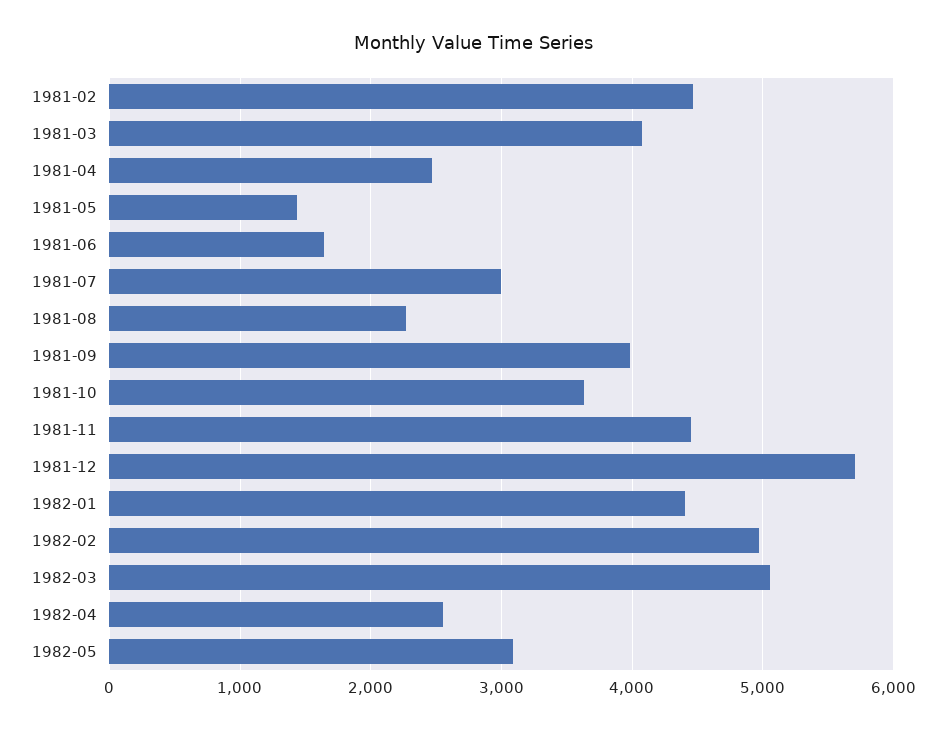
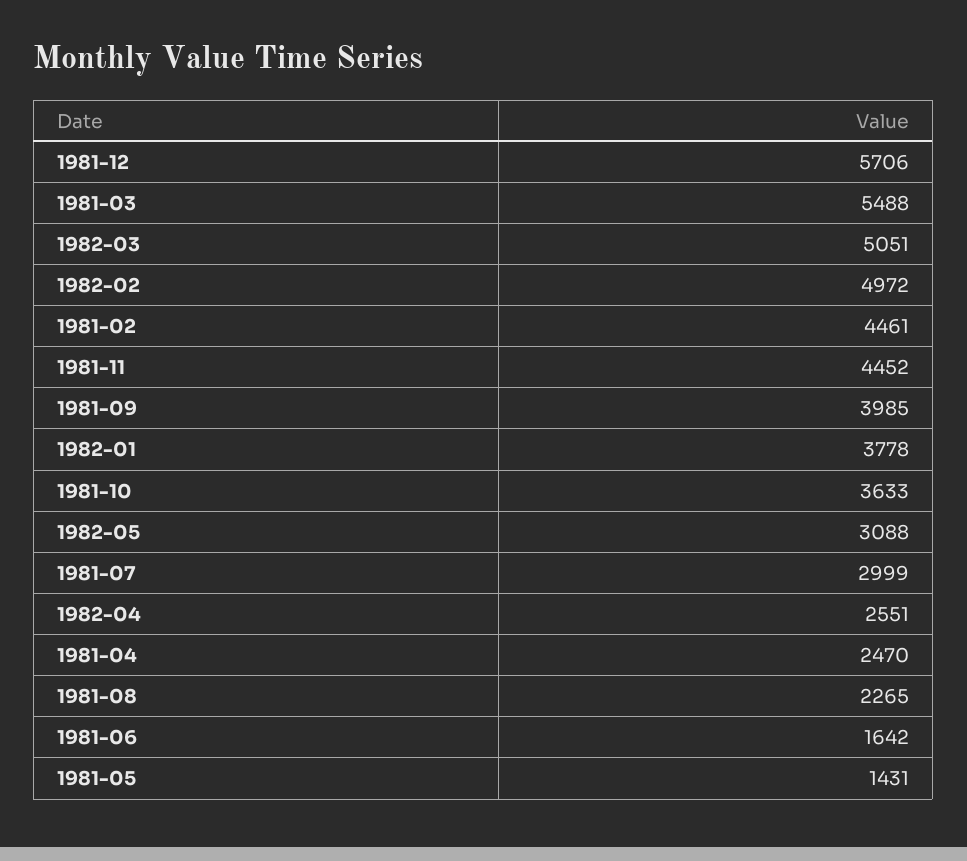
  {
    "1981-02": 4461,
-   "1981-03": 4100,
+   "1981-03": 5488,
    "1981-04": 2470,
    "1981-05": 1431,
    "1981-06": 1642,
    "1981-07": 2999,
    "1981-08": 2265,
    "1981-09": 3985,
    "1981-10": 3633,
    "1981-11": 4452,
    "1981-12": 5706,
-   "1982-01": 4400,
+   "1982-01": 3778,
    "1982-02": 4972,
    "1982-03": 5051,
    "1982-04": 2551,
    "1982-05": 3088
  }

